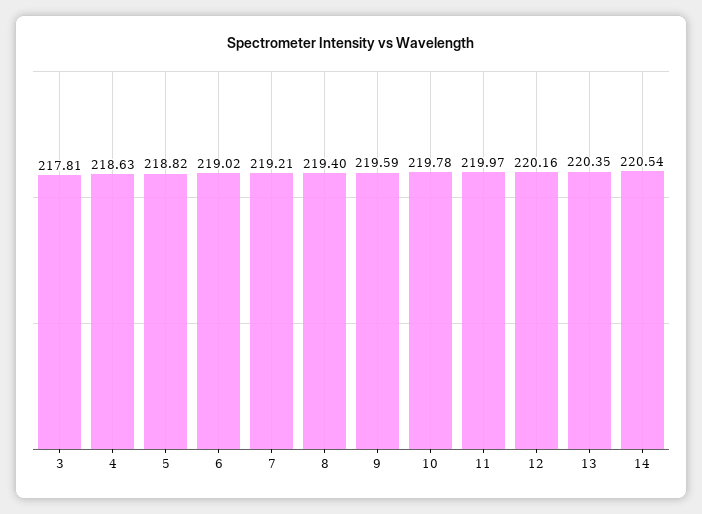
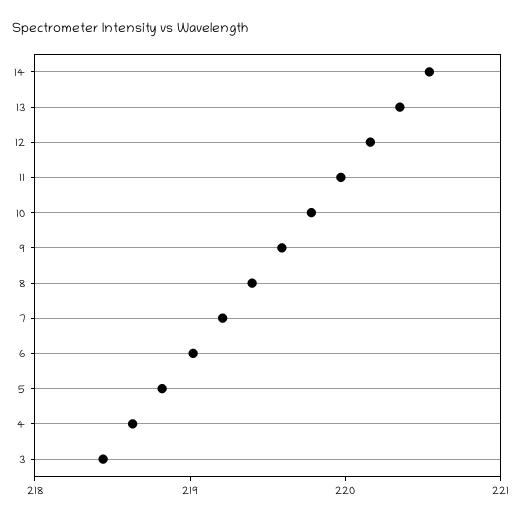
  {
-   "3": 217.81,
+   "3": 218.4,
    "4": 218.63,
    "5": 218.82,
    "6": 219.02,
    "7": 219.21,
    "8": 219.4,
    "9": 219.59,
    "10": 219.78,
    "11": 219.97,
    "12": 220.16,
    "13": 220.35,
    "14": 220.54
  }

